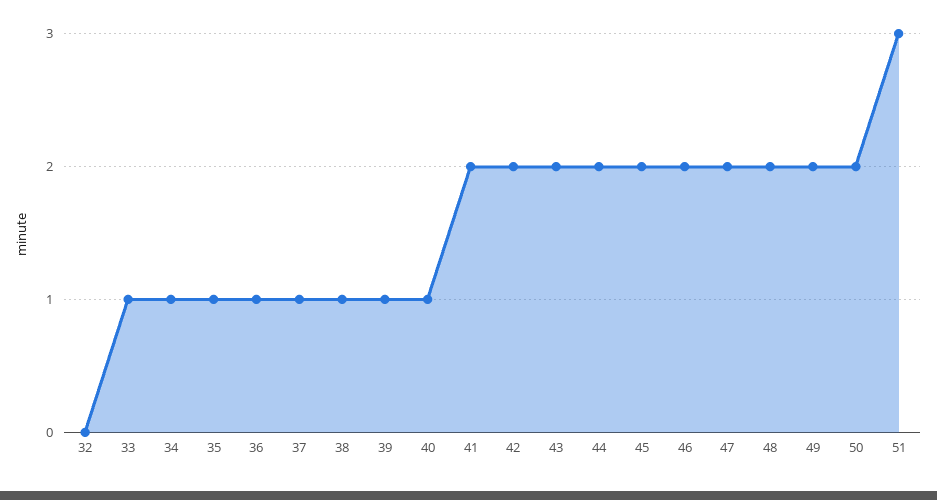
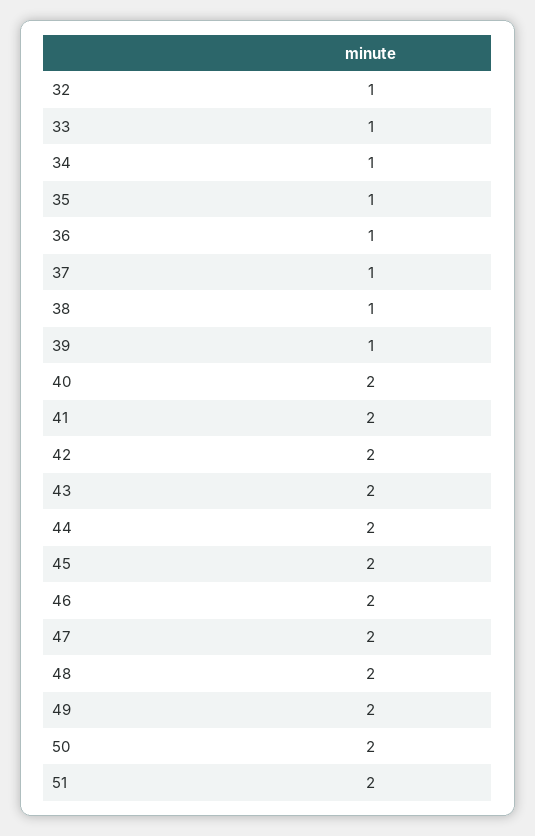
  {
-   "32": 0,
+   "32": 1,
    "33": 1,
    "34": 1,
    "35": 1,
    "36": 1,
    "37": 1,
    "38": 1,
    "39": 1,
-   "40": 1,
+   "40": 2,
    "41": 2,
    "42": 2,
    "43": 2,
    "44": 2,
    "45": 2,
    "46": 2,
    "47": 2,
    "48": 2,
    "49": 2,
    "50": 2,
-   "51": 3
+   "51": 2
  }

